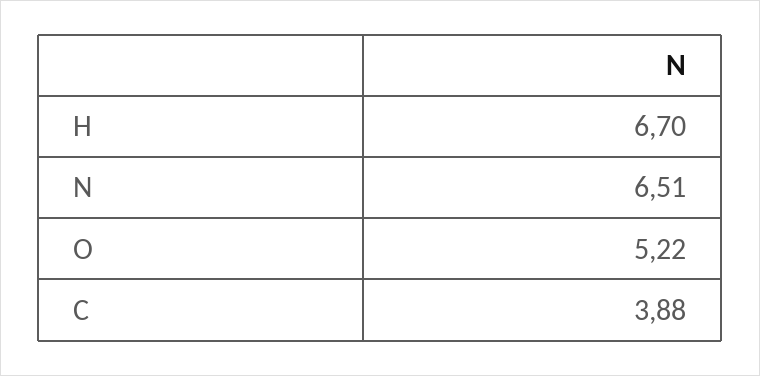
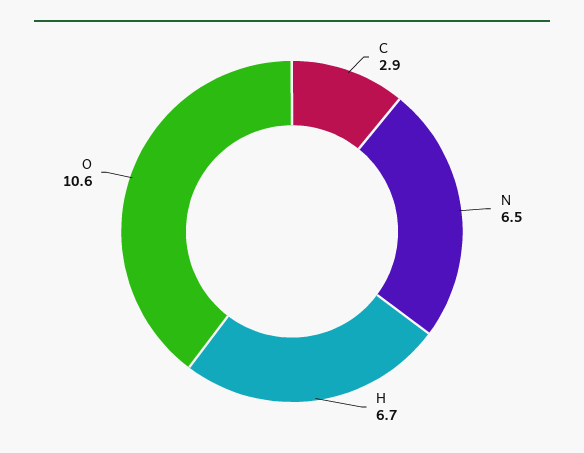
  {
    "H": 6.7,
    "N": 6.51,
-   "O": 5.22,
+   "O": 10.6,
-   "C": 3.88
+   "C": 2.9
  }

